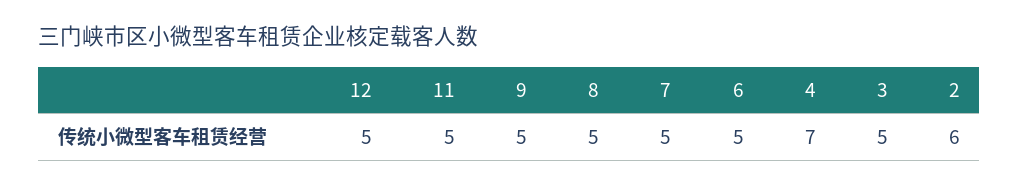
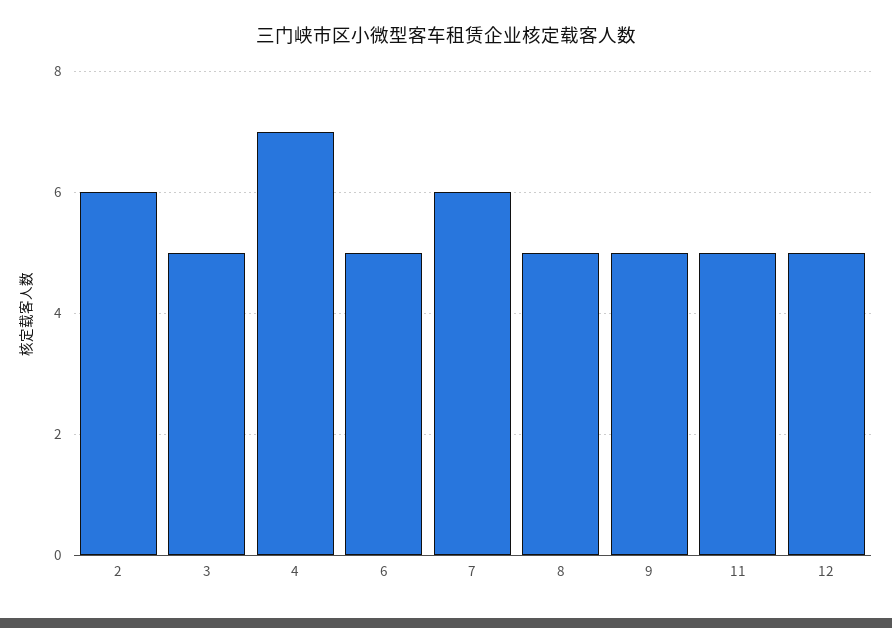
  {
    "12": 5,
    "11": 5,
    "9": 5,
    "8": 5,
-   "7": 5,
+   "7": 6,
    "6": 5,
    "4": 7,
    "3": 5,
    "2": 6
  }

